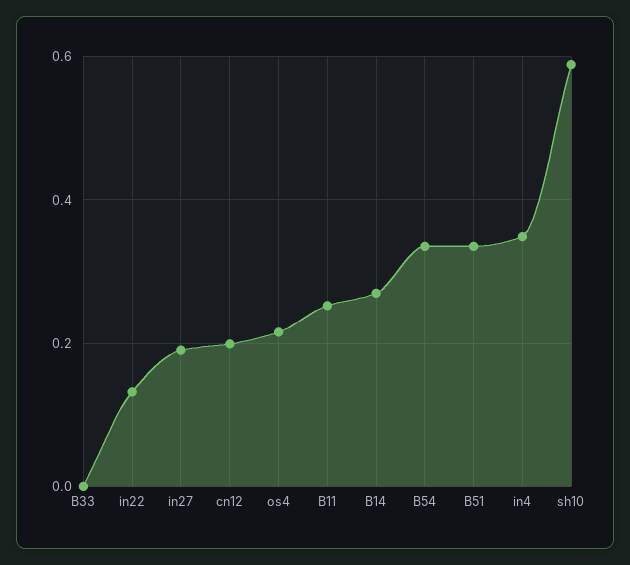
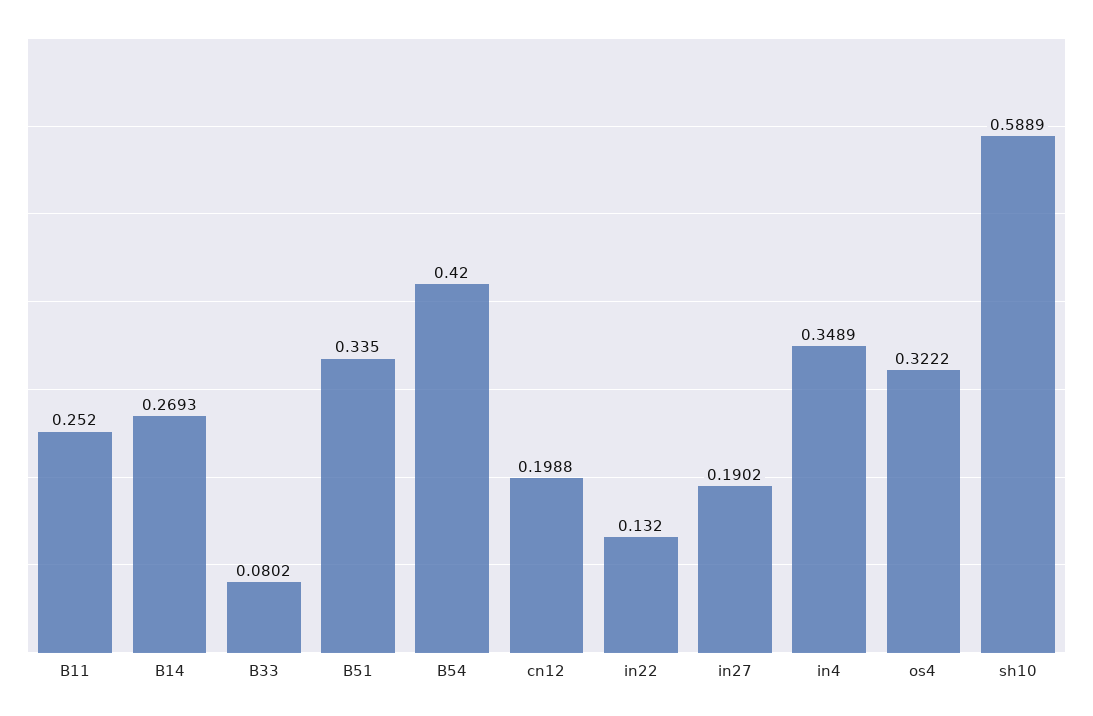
  {
-   "B33": 0,
+   "B33": 0.0802,
    "in22": 0.132,
    "in27": 0.1902,
    "cn12": 0.1988,
-   "os4": 0.22,
+   "os4": 0.3222,
    "B11": 0.252,
    "B14": 0.2693,
-   "B54": 0.34,
+   "B54": 0.42,
    "B51": 0.335,
    "in4": 0.3489,
    "sh10": 0.5889
  }

